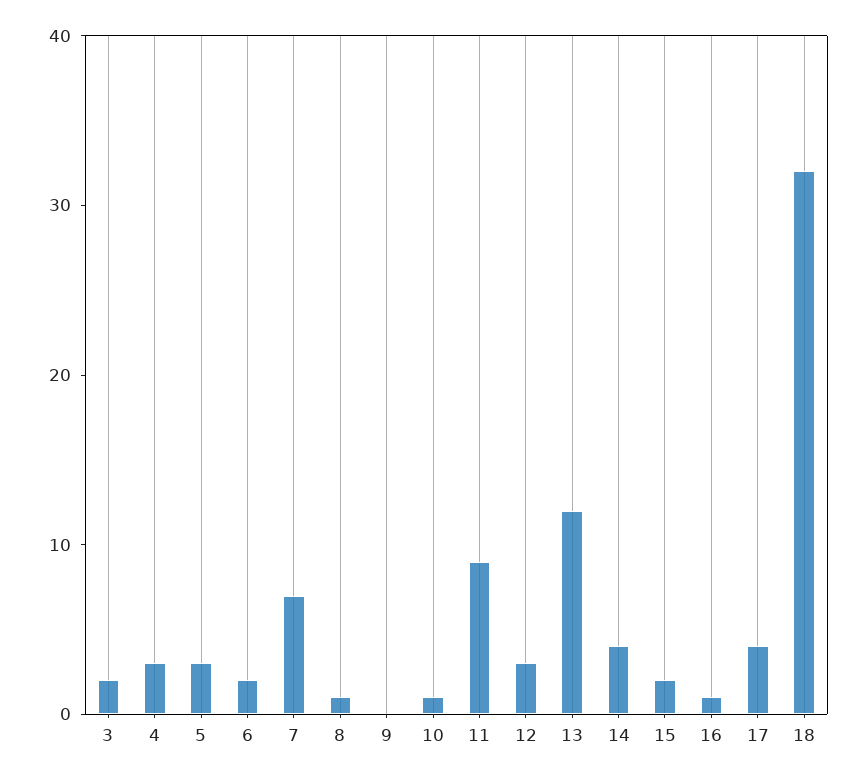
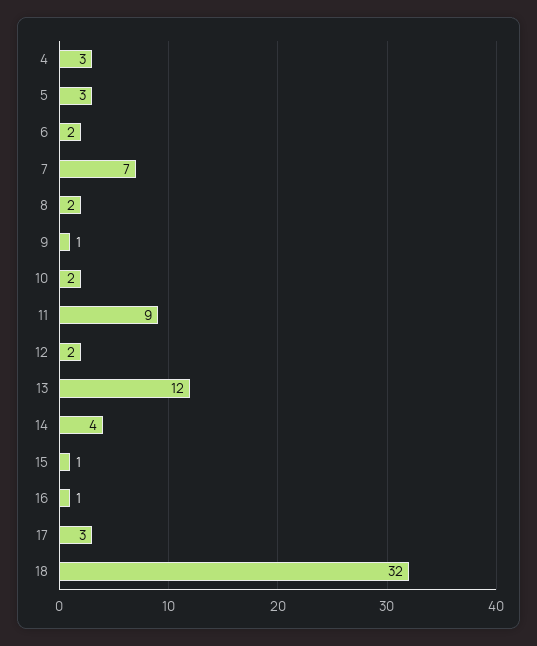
  {
-   "3": 2,
    "4": 3,
    "5": 3,
    "6": 2,
    "7": 7,
-   "8": 1,
+   "8": 2,
-   "9": 0,
+   "9": 1,
-   "10": 1,
+   "10": 2,
    "11": 9,
-   "12": 3,
+   "12": 2,
    "13": 12,
    "14": 4,
-   "15": 2,
+   "15": 1,
    "16": 1,
-   "17": 4,
+   "17": 3,
    "18": 32
  }

